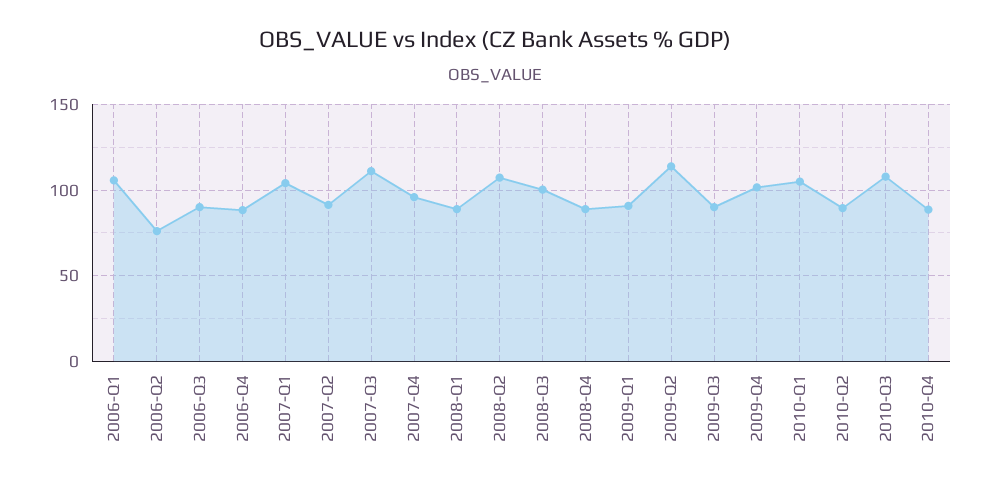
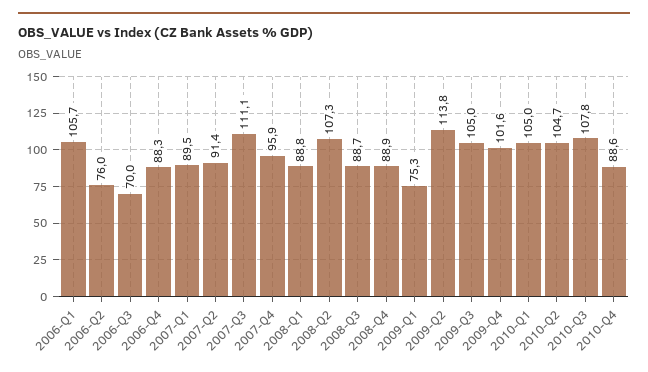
  {
    "2006-Q1": 105.7,
    "2006-Q2": 76,
-   "2006-Q3": 90,
+   "2006-Q3": 70,
    "2006-Q4": 88.3,
-   "2007-Q1": 105,
+   "2007-Q1": 89.5,
    "2007-Q2": 91.4,
    "2007-Q3": 111.1,
    "2007-Q4": 95.9,
    "2008-Q1": 88.8,
    "2008-Q2": 107.3,
-   "2008-Q3": 100,
+   "2008-Q3": 88.7,
    "2008-Q4": 88.9,
-   "2009-Q1": 90,
+   "2009-Q1": 75.3,
    "2009-Q2": 113.8,
-   "2009-Q3": 90,
+   "2009-Q3": 105,
    "2009-Q4": 101.6,
    "2010-Q1": 105,
-   "2010-Q2": 90,
+   "2010-Q2": 104.7,
    "2010-Q3": 107.8,
    "2010-Q4": 88.6
  }

